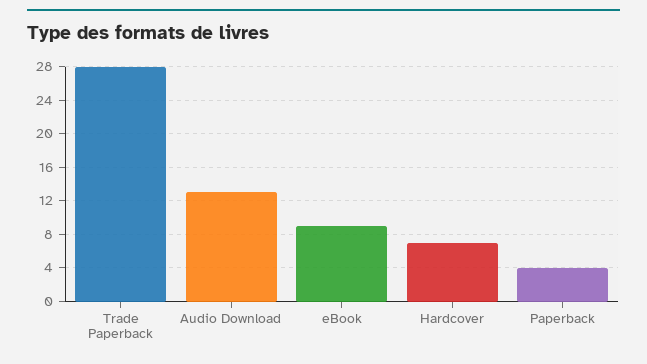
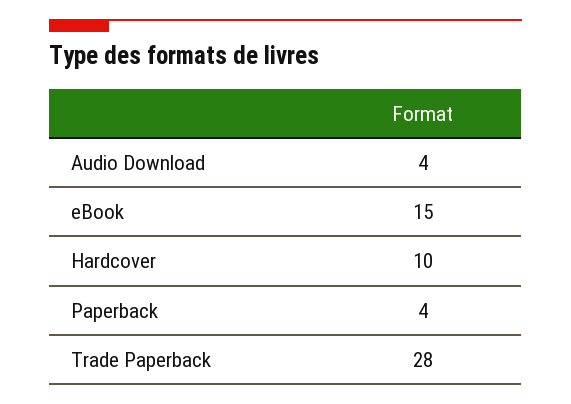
  {
    "Trade Paperback": 28,
-   "Audio Download": 13,
+   "Audio Download": 4,
-   "eBook": 9,
+   "eBook": 15,
-   "Hardcover": 7,
+   "Hardcover": 10,
    "Paperback": 4
  }

